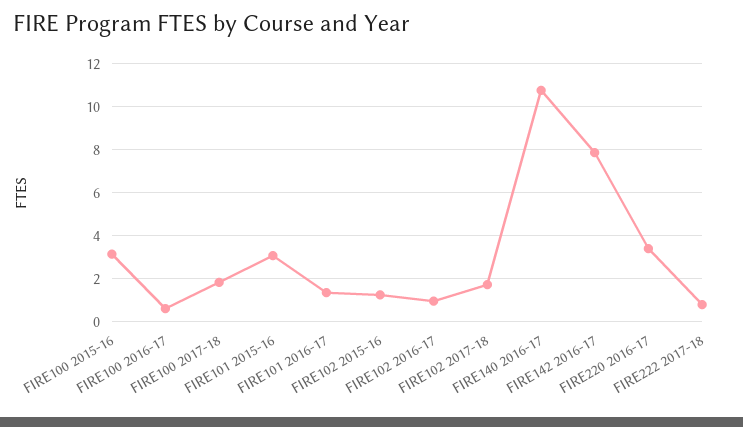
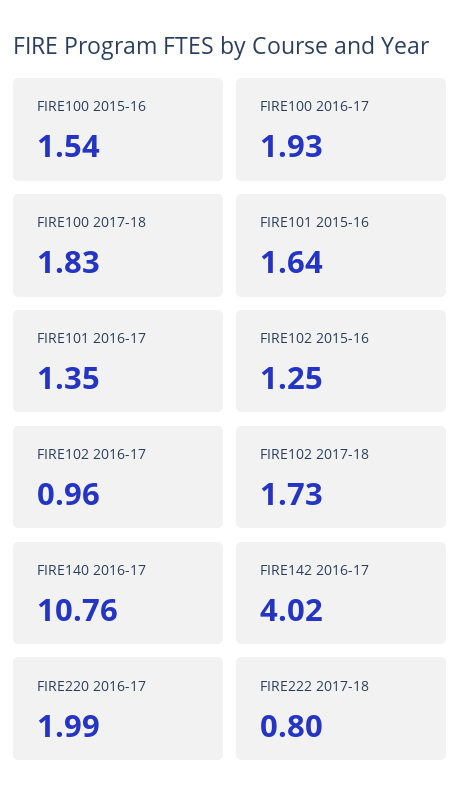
  {
-   "FIRE100 2015-16": 3,
+   "FIRE100 2015-16": 1.54,
-   "FIRE100 2016-17": 0.5,
+   "FIRE100 2016-17": 1.93,
    "FIRE100 2017-18": 1.83,
-   "FIRE101 2015-16": 3,
+   "FIRE101 2015-16": 1.64,
    "FIRE101 2016-17": 1.35,
    "FIRE102 2015-16": 1.25,
    "FIRE102 2016-17": 0.96,
    "FIRE102 2017-18": 1.73,
    "FIRE140 2016-17": 10.76,
-   "FIRE142 2016-17": 8,
+   "FIRE142 2016-17": 4.02,
-   "FIRE220 2016-17": 3.5,
+   "FIRE220 2016-17": 1.99,
    "FIRE222 2017-18": 0.8
  }

